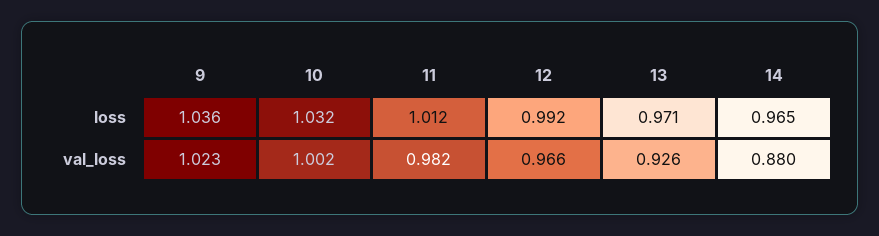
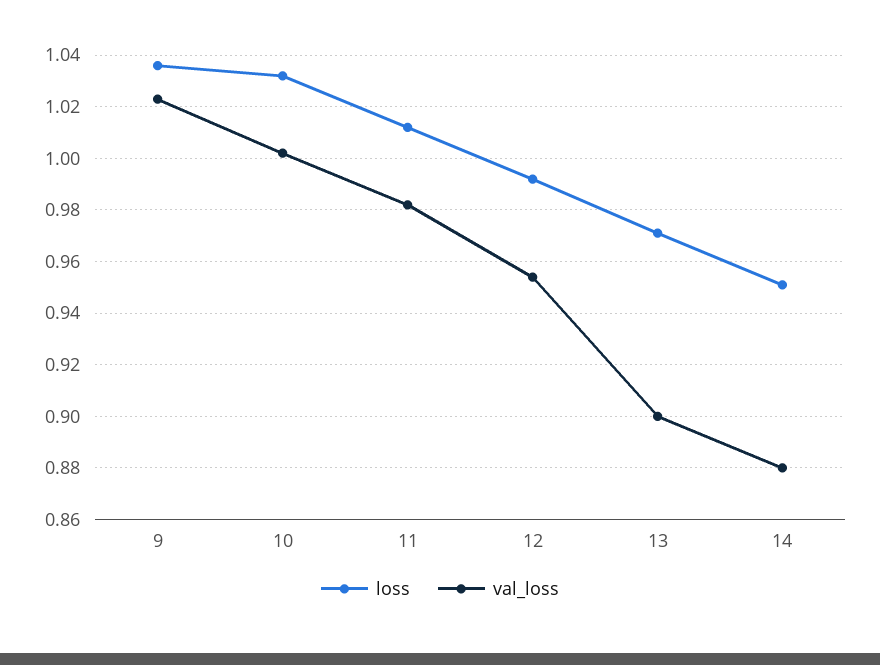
  {
    "loss": {
      "9": 1.036,
      "10": 1.032,
      "11": 1.012,
      "12": 0.992,
      "13": 0.971,
-     "14": 0.965
+     "14": 0.95
    },
    "val_loss": {
      "9": 1.023,
      "10": 1.002,
      "11": 0.982,
-     "12": 0.966,
+     "12": 0.955,
-     "13": 0.926,
+     "13": 0.9,
      "14": 0.88
    }
  }

